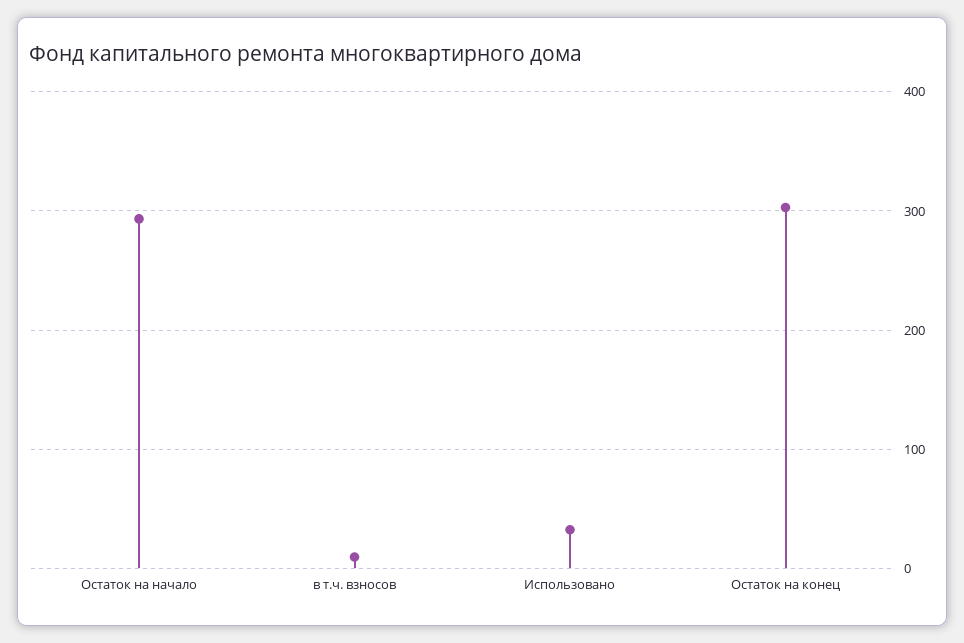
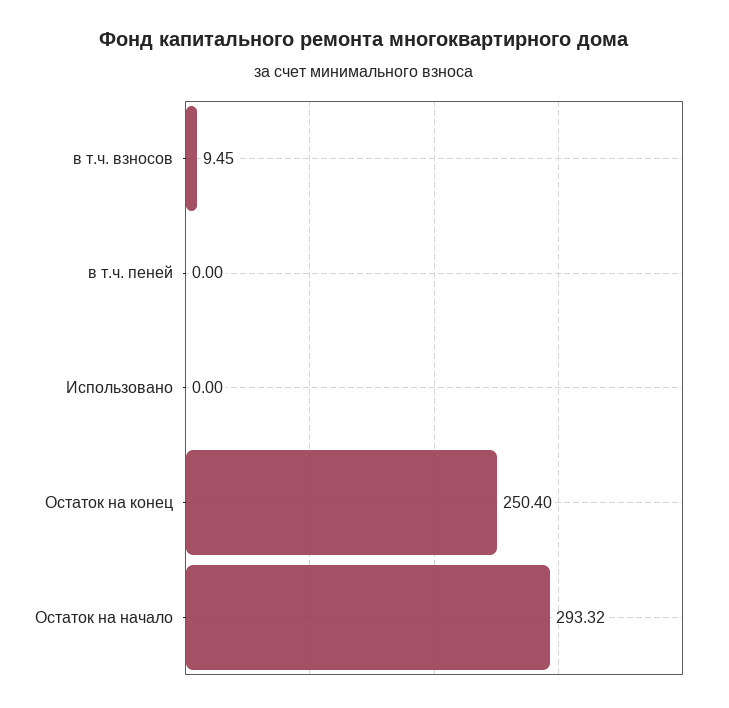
  {
    "Остаток на начало": 293.32,
    "в т.ч. взносов": 9.45,
-   "Использовано": 30,
+   "Использовано": 0,
-   "Остаток на конец": 300
+   "Остаток на конец": 250.4,
+   "в т.ч. пеней": 0
  }

